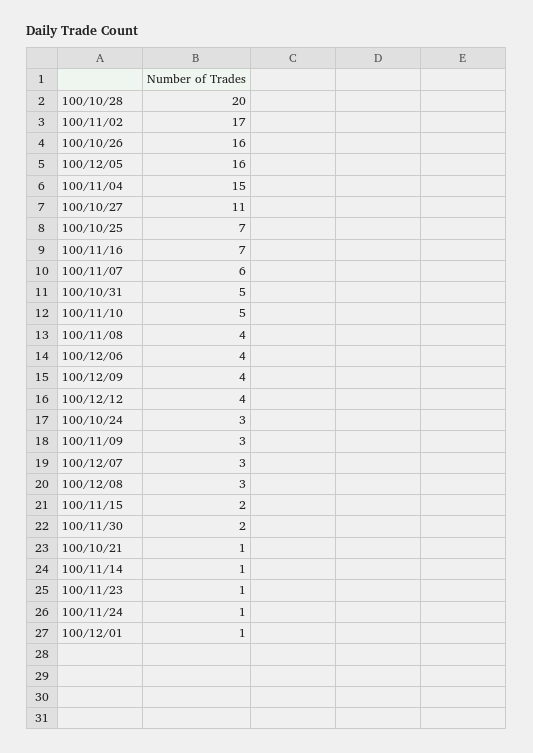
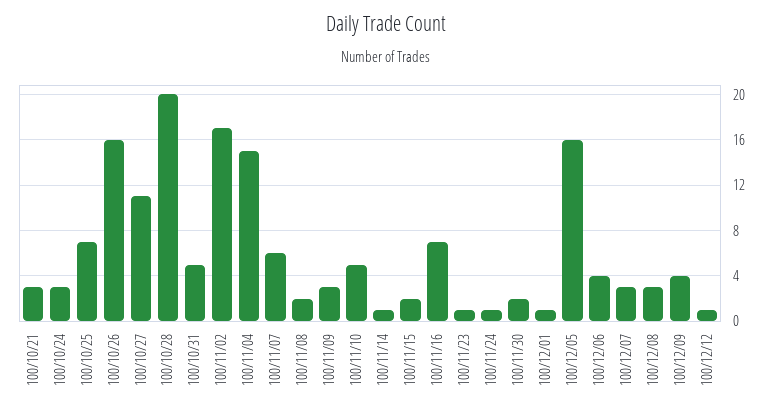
  {
    "100/10/28": 20,
    "100/11/02": 17,
    "100/10/26": 16,
    "100/12/05": 16,
    "100/11/04": 15,
    "100/10/27": 11,
    "100/10/25": 7,
    "100/11/16": 7,
    "100/11/07": 6,
    "100/10/31": 5,
    "100/11/10": 5,
-   "100/11/08": 4,
+   "100/11/08": 2,
    "100/12/06": 4,
    "100/12/09": 4,
-   "100/12/12": 4,
+   "100/12/12": 1,
    "100/10/24": 3,
    "100/11/09": 3,
    "100/12/07": 3,
    "100/12/08": 3,
    "100/11/15": 2,
    "100/11/30": 2,
-   "100/10/21": 1,
+   "100/10/21": 3,
    "100/11/14": 1,
    "100/11/23": 1,
    "100/11/24": 1,
    "100/12/01": 1
  }

